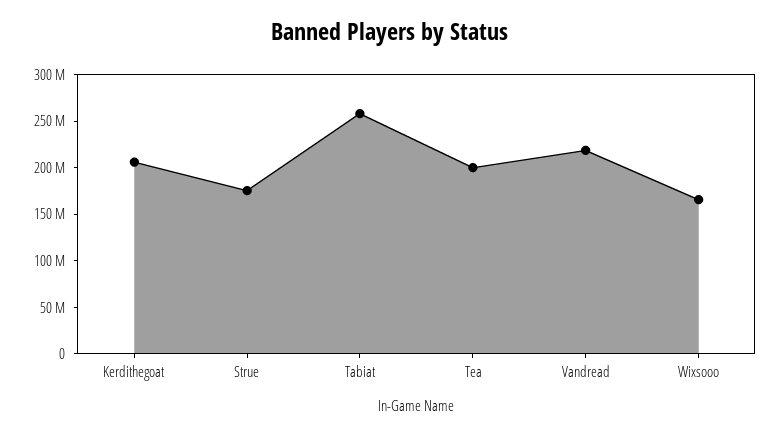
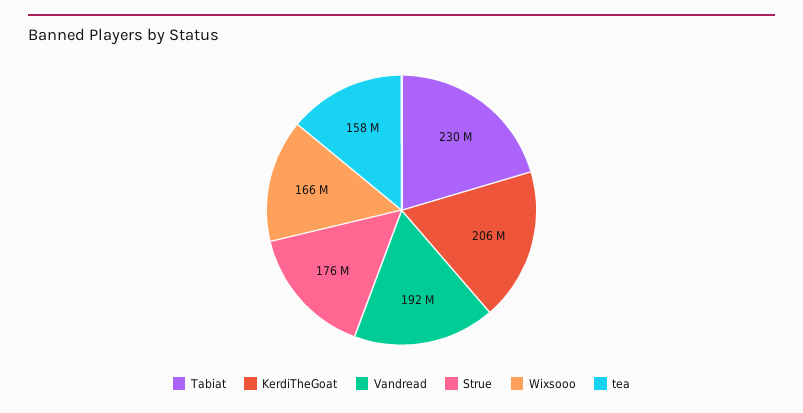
  {
    "Kerdithegoat": 206000000,
    "Strue": 176000000,
-   "Tabiat": 260000000,
+   "Tabiat": 230000000,
-   "Tea": 200000000,
+   "Tea": 158000000,
-   "Vandread": 220000000,
+   "Vandread": 192000000,
    "Wixsooo": 166000000
  }

